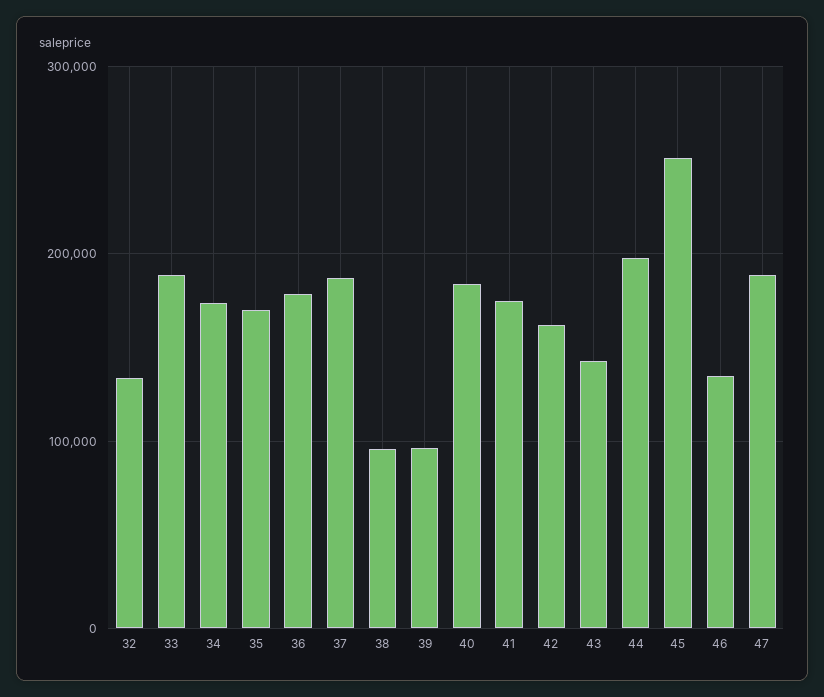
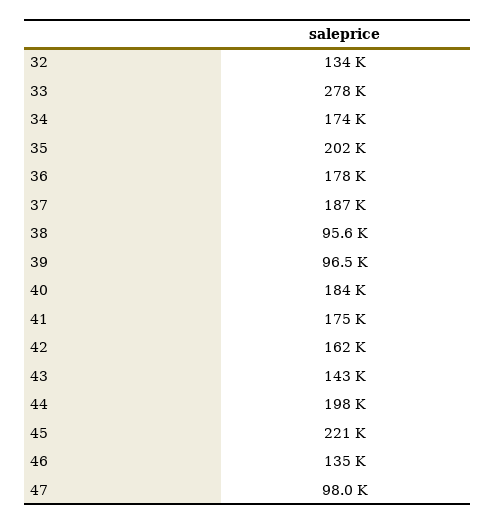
  {
    "32": 134000,
-   "33": 190000,
+   "33": 278000,
    "34": 174000,
-   "35": 170000,
+   "35": 202000,
    "36": 178000,
    "37": 187000,
    "38": 95600,
    "39": 96500,
    "40": 184000,
    "41": 175000,
    "42": 162000,
    "43": 143000,
    "44": 198000,
-   "45": 250000,
+   "45": 221000,
    "46": 135000,
-   "47": 190000
+   "47": 98000
  }

